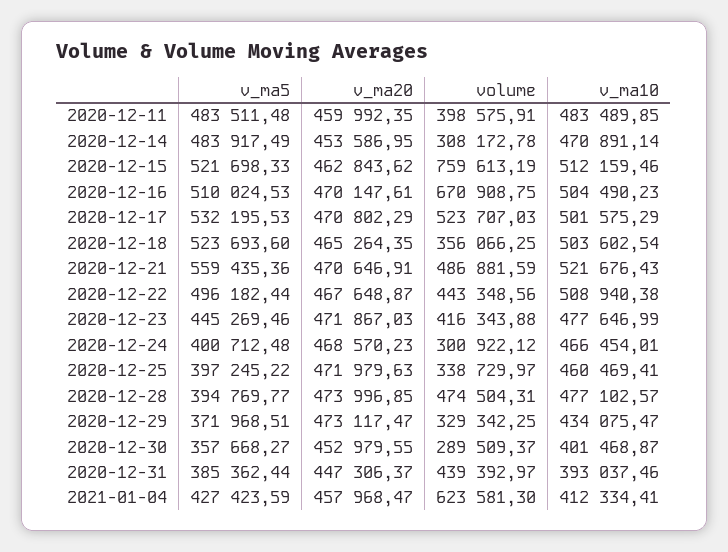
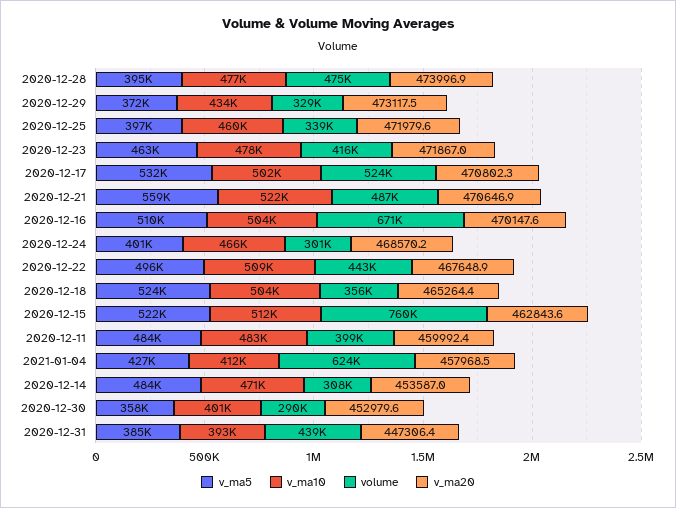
  {
    "v_ma5": {
      "2020-12-11": 483511.48,
      "2020-12-14": 483917.49,
      "2020-12-15": 521698.33,
      "2020-12-16": 510024.53,
      "2020-12-17": 532195.53,
      "2020-12-18": 523693.6,
      "2020-12-21": 559435.36,
      "2020-12-22": 496182.44,
-     "2020-12-23": 445269.46,
+     "2020-12-23": 463000,
      "2020-12-24": 400712.48,
      "2020-12-25": 397245.22,
      "2020-12-28": 394769.77,
      "2020-12-29": 371968.51,
      "2020-12-30": 357668.27,
      "2020-12-31": 385362.44,
      "2021-01-04": 427423.59
    },
    "v_ma20": {
      "2020-12-11": 459992.35,
      "2020-12-14": 453586.95,
      "2020-12-15": 462843.62,
      "2020-12-16": 470147.61,
      "2020-12-17": 470802.29,
      "2020-12-18": 465264.35,
      "2020-12-21": 470646.91,
      "2020-12-22": 467648.87,
      "2020-12-23": 471867.03,
      "2020-12-24": 468570.23,
      "2020-12-25": 471979.63,
      "2020-12-28": 473996.85,
      "2020-12-29": 473117.47,
      "2020-12-30": 452979.55,
      "2020-12-31": 447306.37,
      "2021-01-04": 457968.47
    },
    "volume": {
      "2020-12-11": 398575.91,
      "2020-12-14": 308172.78,
      "2020-12-15": 759613.19,
      "2020-12-16": 670908.75,
      "2020-12-17": 523707.03,
      "2020-12-18": 356066.25,
      "2020-12-21": 486881.59,
      "2020-12-22": 443348.56,
      "2020-12-23": 416343.88,
      "2020-12-24": 300922.12,
      "2020-12-25": 338729.97,
      "2020-12-28": 474504.31,
      "2020-12-29": 329342.25,
      "2020-12-30": 289509.37,
      "2020-12-31": 439392.97,
      "2021-01-04": 623581.3
    },
    "v_ma10": {
      "2020-12-11": 483489.85,
      "2020-12-14": 470891.14,
      "2020-12-15": 512159.46,
      "2020-12-16": 504490.23,
      "2020-12-17": 501575.29,
      "2020-12-18": 503602.54,
      "2020-12-21": 521676.43,
      "2020-12-22": 508940.38,
      "2020-12-23": 477646.99,
      "2020-12-24": 466454.01,
      "2020-12-25": 460469.41,
      "2020-12-28": 477102.57,
      "2020-12-29": 434075.47,
      "2020-12-30": 401468.87,
      "2020-12-31": 393037.46,
      "2021-01-04": 412334.41
    }
  }

